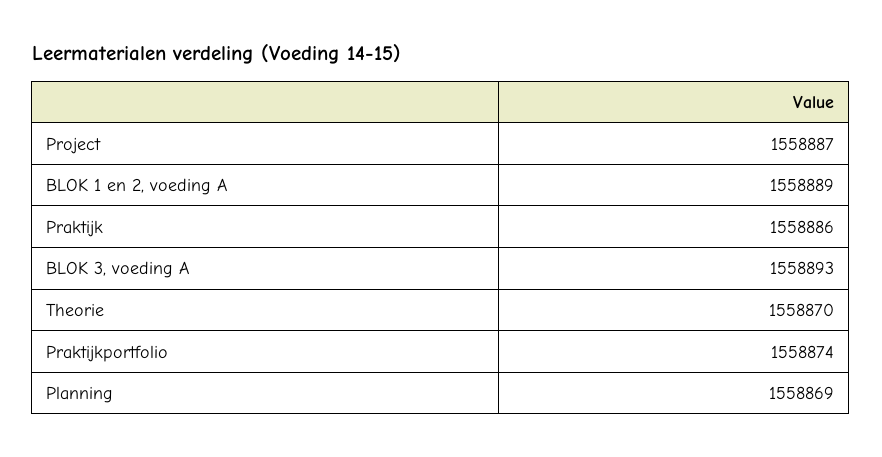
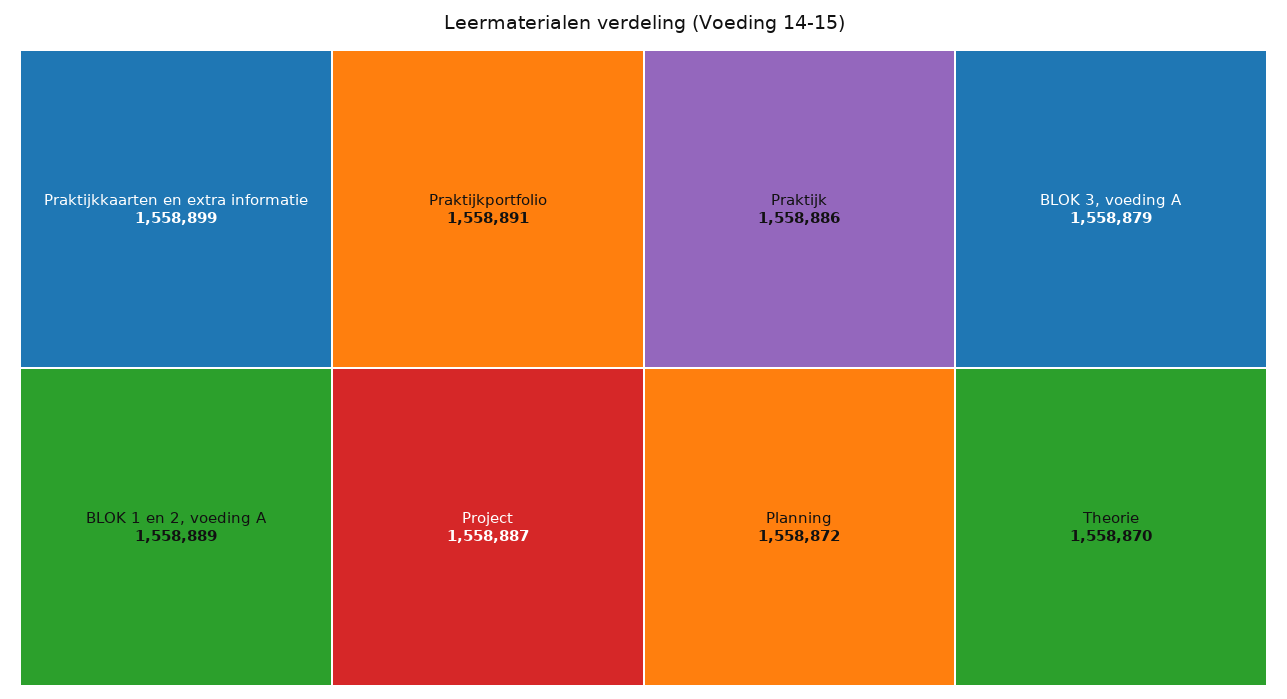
  {
    "Project": 1558887,
    "BLOK 1 en 2, voeding A": 1558889,
    "Praktijk": 1558886,
-   "BLOK 3, voeding A": 1558893,
+   "BLOK 3, voeding A": 1558879,
    "Theorie": 1558870,
-   "Praktijkportfolio": 1558874,
+   "Praktijkportfolio": 1558891,
-   "Planning": 1558869
+   "Planning": 1558872,
+   "Praktijkkaarten en extra informatie": 1558899
  }

